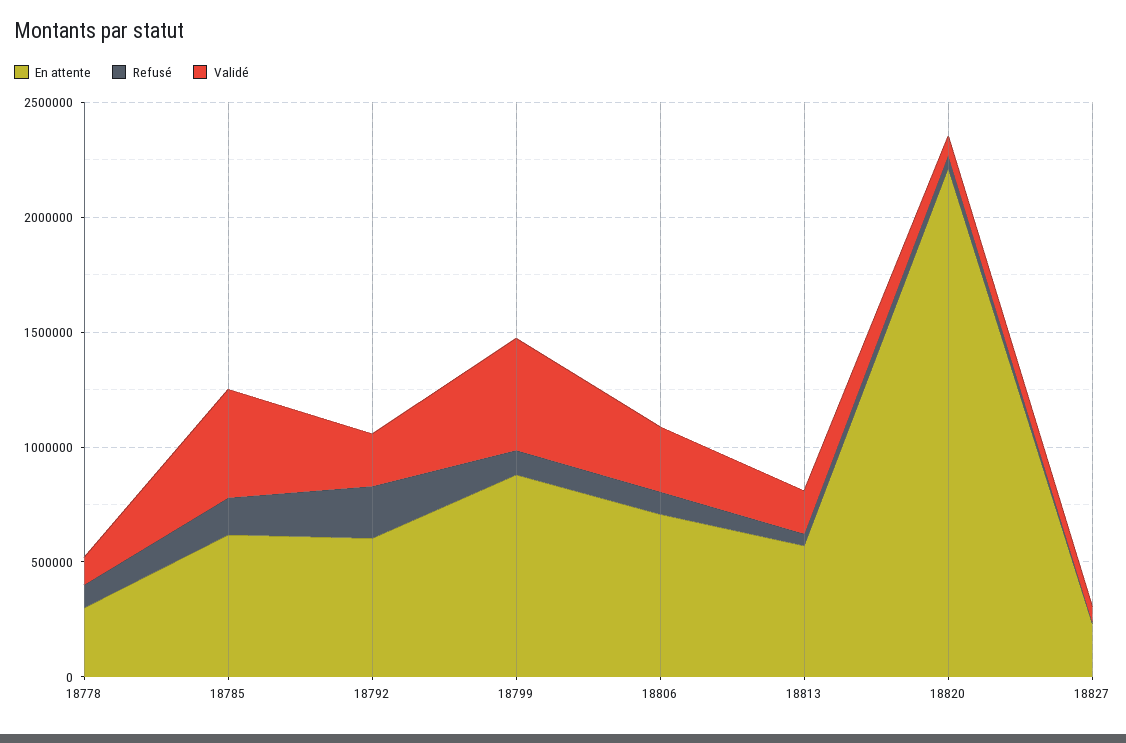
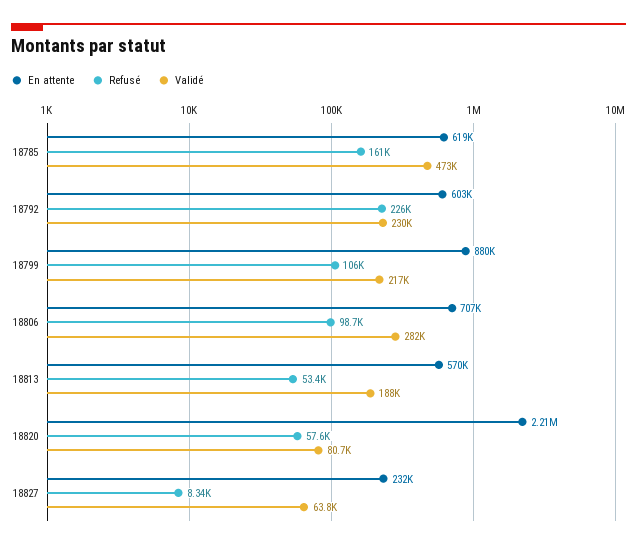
  {
    "En attente": {
-     "18778": 300000,
      "18785": 619000,
      "18792": 603000,
      "18799": 880000,
      "18806": 707000,
      "18813": 570000,
      "18820": 2210000,
      "18827": 232000
    },
    "Refusé": {
-     "18778": 100000,
      "18785": 161000,
      "18792": 226000,
      "18799": 106000,
      "18806": 98700,
      "18813": 53400,
      "18820": 57600,
      "18827": 8340
    },
    "Validé": {
-     "18778": 100000,
      "18785": 473000,
      "18792": 230000,
-     "18799": 500000,
+     "18799": 217000,
      "18806": 282000,
      "18813": 188000,
      "18820": 80700,
      "18827": 63800
    }
  }

